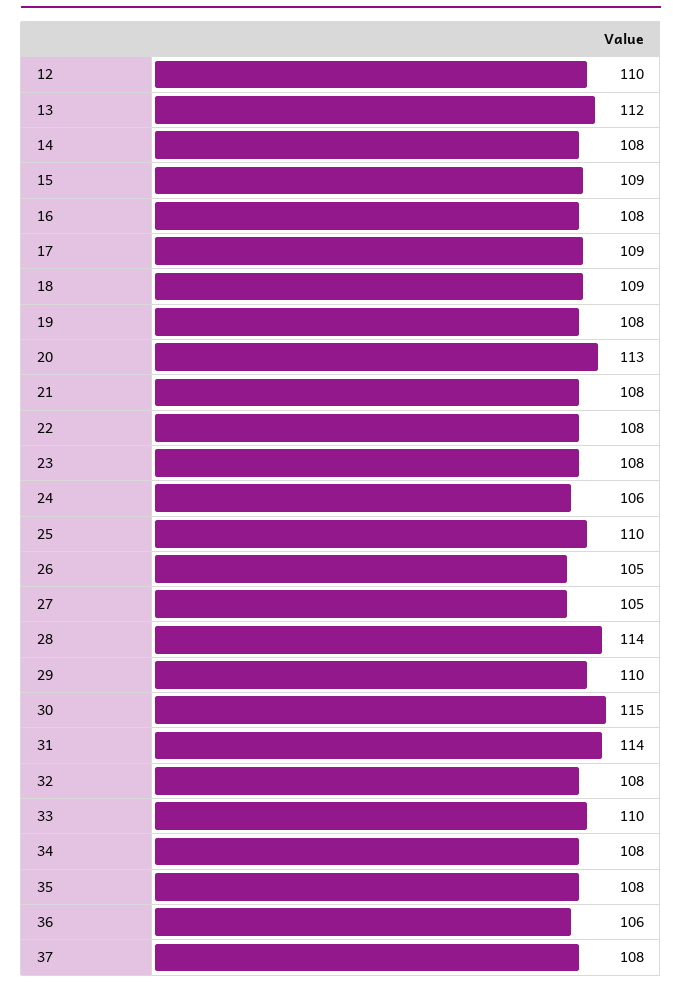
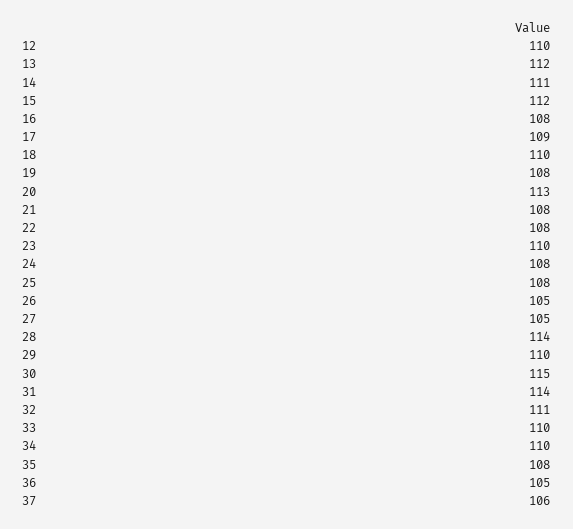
  {
    "12": 110,
    "13": 112,
-   "14": 108,
+   "14": 111,
-   "15": 109,
+   "15": 112,
    "16": 108,
    "17": 109,
-   "18": 109,
+   "18": 110,
    "19": 108,
    "20": 113,
    "21": 108,
    "22": 108,
-   "23": 108,
+   "23": 110,
-   "24": 106,
+   "24": 108,
-   "25": 110,
+   "25": 108,
    "26": 105,
    "27": 105,
    "28": 114,
    "29": 110,
    "30": 115,
    "31": 114,
-   "32": 108,
+   "32": 111,
    "33": 110,
-   "34": 108,
+   "34": 110,
    "35": 108,
-   "36": 106,
+   "36": 105,
-   "37": 108
+   "37": 106
  }

